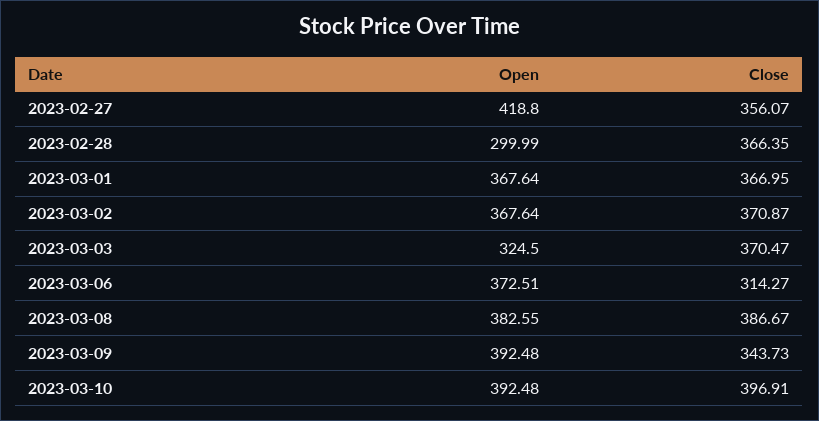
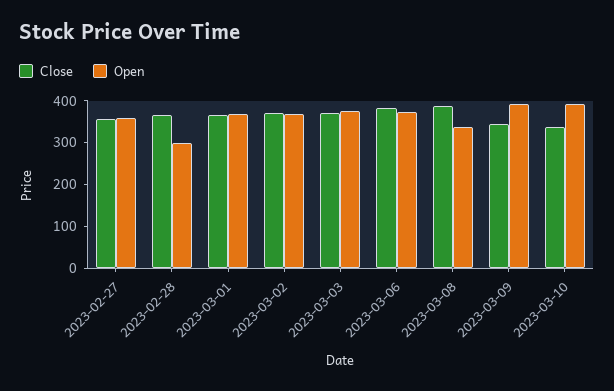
  {
    "Open": {
-     "2023-02-27": 418.8,
+     "2023-02-27": 360,
      "2023-02-28": 299.99,
      "2023-03-01": 367.64,
      "2023-03-02": 367.64,
-     "2023-03-03": 324.5,
+     "2023-03-03": 380,
      "2023-03-06": 372.51,
-     "2023-03-08": 382.55,
+     "2023-03-08": 340,
      "2023-03-09": 392.48,
      "2023-03-10": 392.48
    },
    "Close": {
      "2023-02-27": 356.07,
      "2023-02-28": 366.35,
      "2023-03-01": 366.95,
      "2023-03-02": 370.87,
      "2023-03-03": 370.47,
-     "2023-03-06": 314.27,
+     "2023-03-06": 380,
      "2023-03-08": 386.67,
      "2023-03-09": 343.73,
-     "2023-03-10": 396.91
+     "2023-03-10": 340
    }
  }

